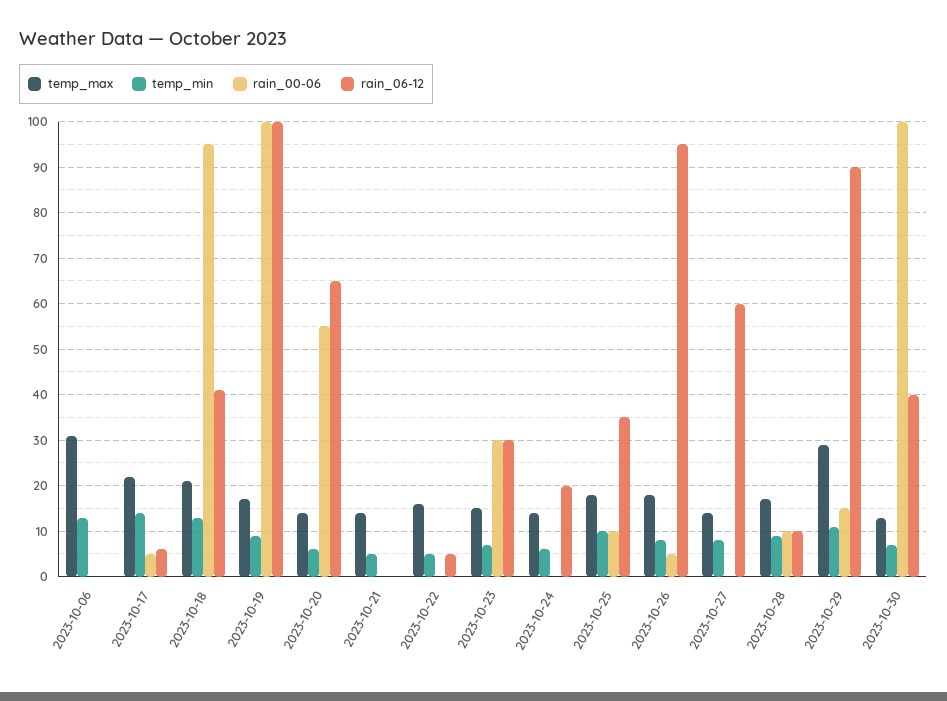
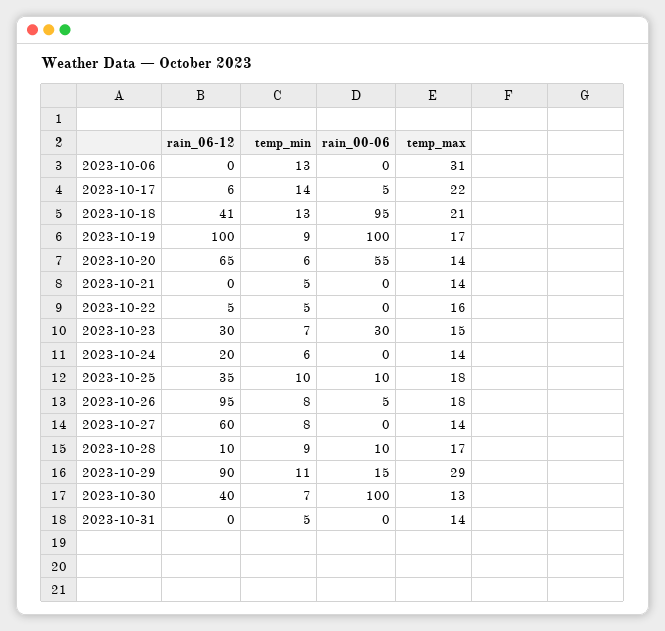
  {
    "temp_max": {
      "2023-10-06": 31,
      "2023-10-17": 22,
      "2023-10-18": 21,
      "2023-10-19": 17,
      "2023-10-20": 14,
      "2023-10-21": 14,
      "2023-10-22": 16,
      "2023-10-23": 15,
      "2023-10-24": 14,
      "2023-10-25": 18,
      "2023-10-26": 18,
      "2023-10-27": 14,
      "2023-10-28": 17,
      "2023-10-29": 29,
-     "2023-10-30": 13
+     "2023-10-30": 13,
+     "2023-10-31": 14
    },
    "temp_min": {
      "2023-10-06": 13,
      "2023-10-17": 14,
      "2023-10-18": 13,
      "2023-10-19": 9,
      "2023-10-20": 6,
      "2023-10-21": 5,
      "2023-10-22": 5,
      "2023-10-23": 7,
      "2023-10-24": 6,
      "2023-10-25": 10,
      "2023-10-26": 8,
      "2023-10-27": 8,
      "2023-10-28": 9,
      "2023-10-29": 11,
-     "2023-10-30": 7
+     "2023-10-30": 7,
+     "2023-10-31": 5
    },
    "rain_00-06": {
      "2023-10-06": 0,
      "2023-10-17": 5,
      "2023-10-18": 95,
      "2023-10-19": 100,
      "2023-10-20": 55,
      "2023-10-21": 0,
      "2023-10-22": 0,
      "2023-10-23": 30,
      "2023-10-24": 0,
      "2023-10-25": 10,
      "2023-10-26": 5,
      "2023-10-27": 0,
      "2023-10-28": 10,
      "2023-10-29": 15,
-     "2023-10-30": 100
+     "2023-10-30": 100,
+     "2023-10-31": 0
    },
    "rain_06-12": {
      "2023-10-06": 0,
      "2023-10-17": 6,
      "2023-10-18": 41,
      "2023-10-19": 100,
      "2023-10-20": 65,
      "2023-10-21": 0,
      "2023-10-22": 5,
      "2023-10-23": 30,
      "2023-10-24": 20,
      "2023-10-25": 35,
      "2023-10-26": 95,
      "2023-10-27": 60,
      "2023-10-28": 10,
      "2023-10-29": 90,
-     "2023-10-30": 40
+     "2023-10-30": 40,
+     "2023-10-31": 0
    }
  }

